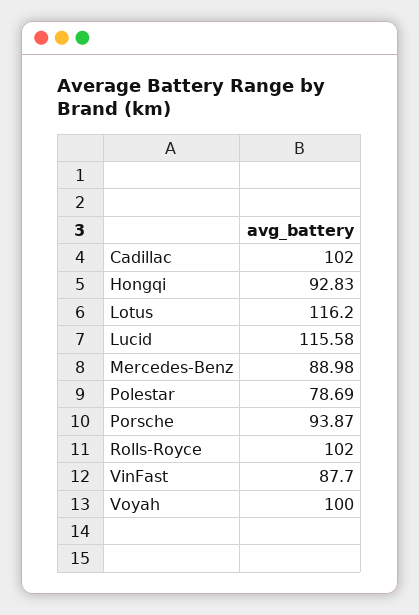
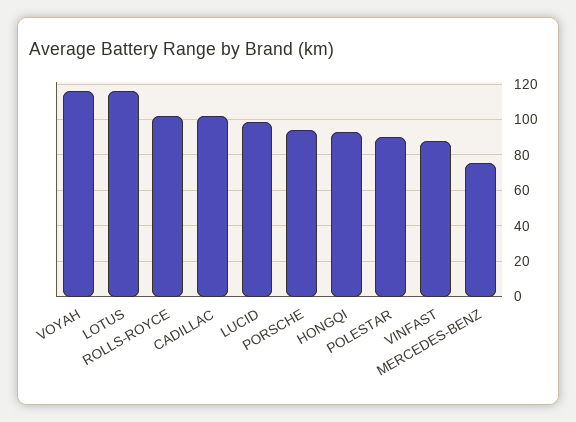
  {
    "Cadillac": 102,
    "Hongqi": 92.83,
    "Lotus": 116.2,
-   "Lucid": 115.58,
+   "Lucid": 100,
-   "Mercedes-Benz": 88.98,
+   "Mercedes-Benz": 75,
-   "Polestar": 78.69,
+   "Polestar": 90,
    "Porsche": 93.87,
    "Rolls-Royce": 102,
    "VinFast": 87.7,
-   "Voyah": 100
+   "Voyah": 115
  }

